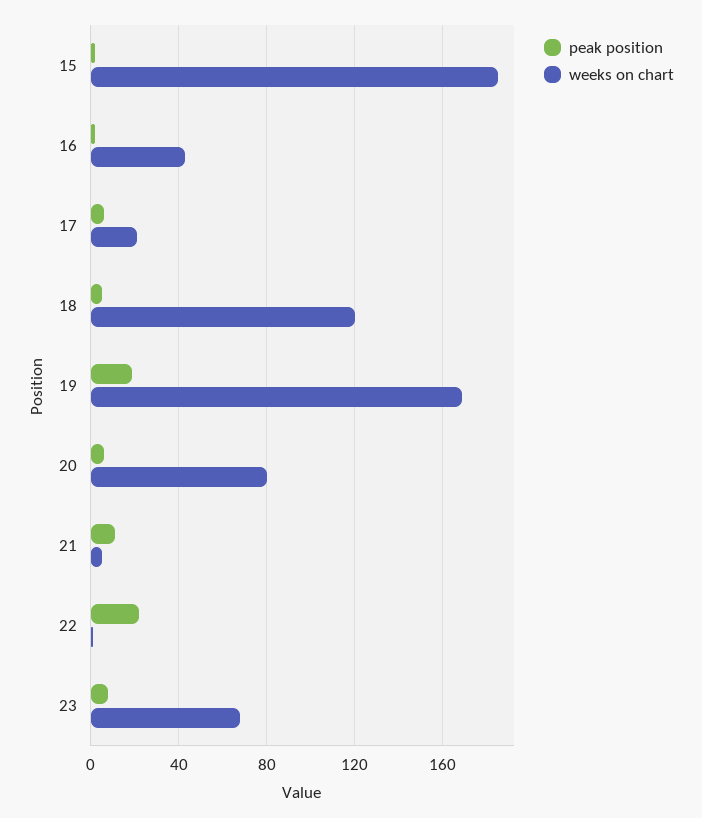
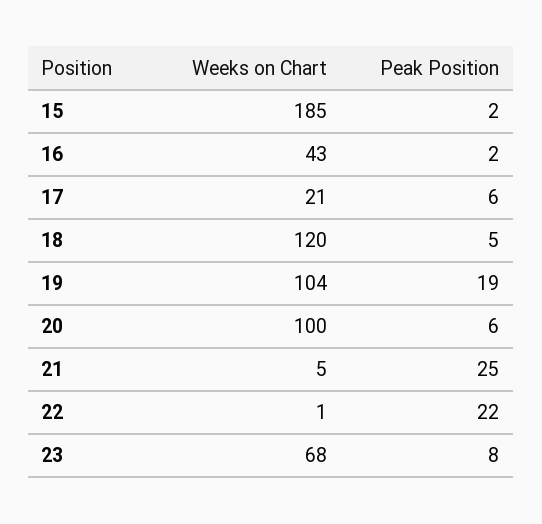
  {
    "peak position": {
      "15": 2,
      "16": 2,
      "17": 6,
      "18": 5,
      "19": 19,
      "20": 6,
-     "21": 10,
+     "21": 25,
      "22": 22,
      "23": 8
    },
    "weeks on chart": {
      "15": 185,
      "16": 43,
      "17": 21,
      "18": 120,
-     "19": 170,
+     "19": 104,
-     "20": 80,
+     "20": 100,
      "21": 5,
      "22": 1,
      "23": 68
    }
  }

